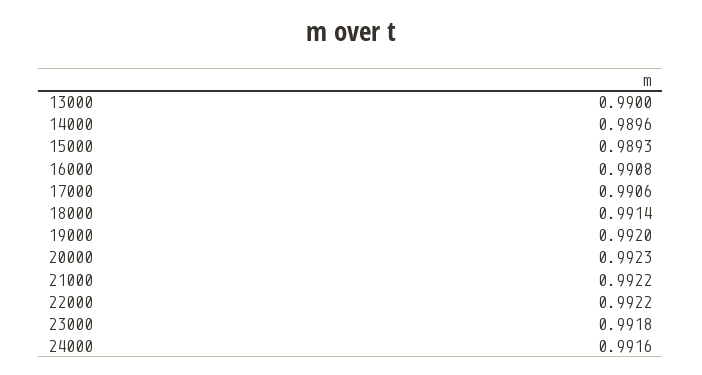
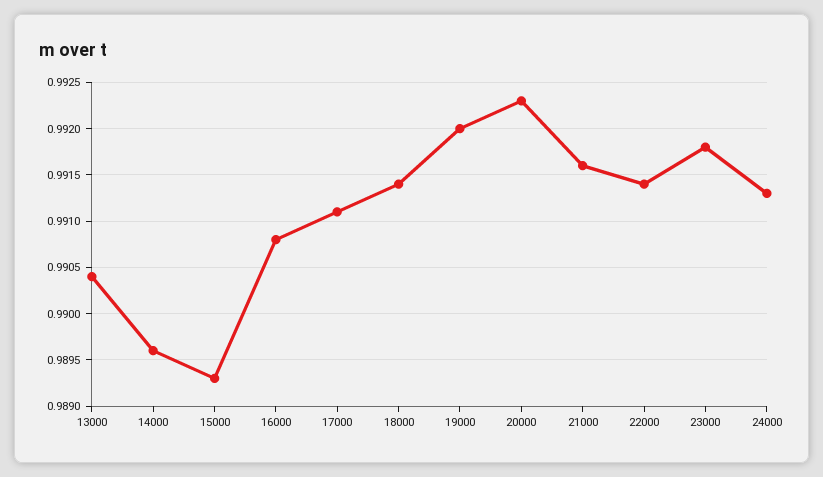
  {
-   "13000": 0.99,
+   "13000": 0.9904,
    "14000": 0.9896,
    "15000": 0.9893,
    "16000": 0.9908,
-   "17000": 0.9906,
+   "17000": 0.9911,
    "18000": 0.9914,
    "19000": 0.992,
    "20000": 0.9923,
-   "21000": 0.9922,
+   "21000": 0.9916,
-   "22000": 0.9922,
+   "22000": 0.9914,
    "23000": 0.9918,
-   "24000": 0.9916
+   "24000": 0.9913
  }

